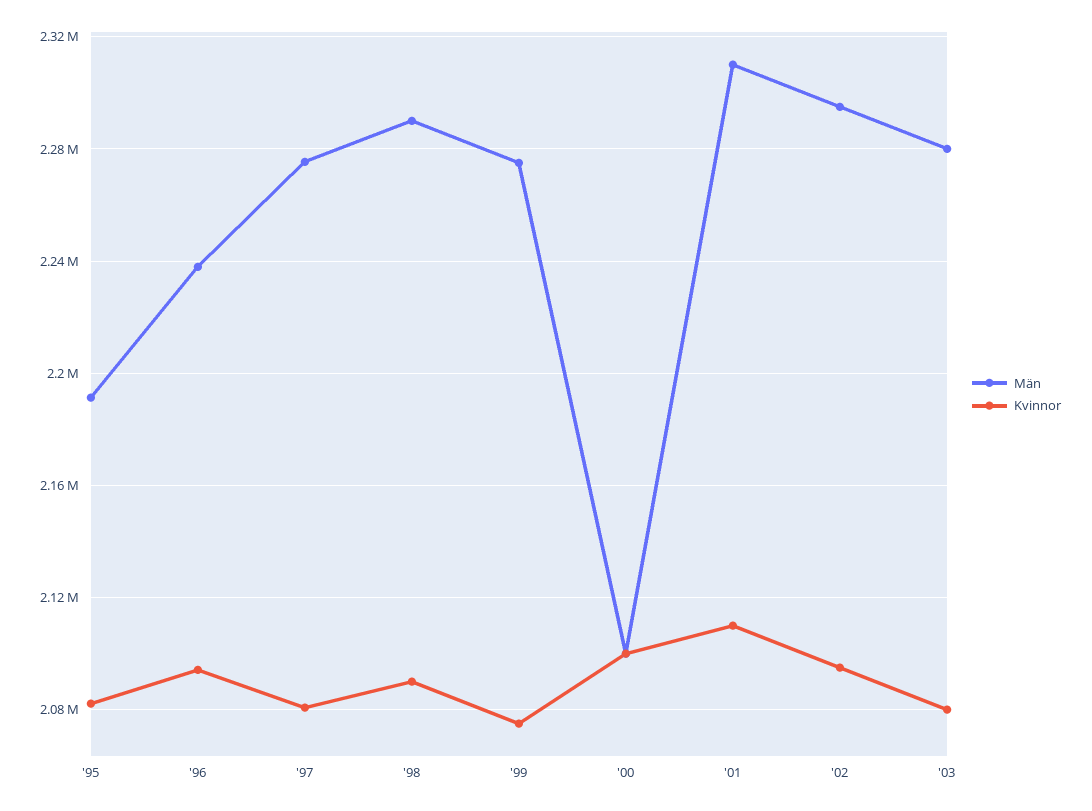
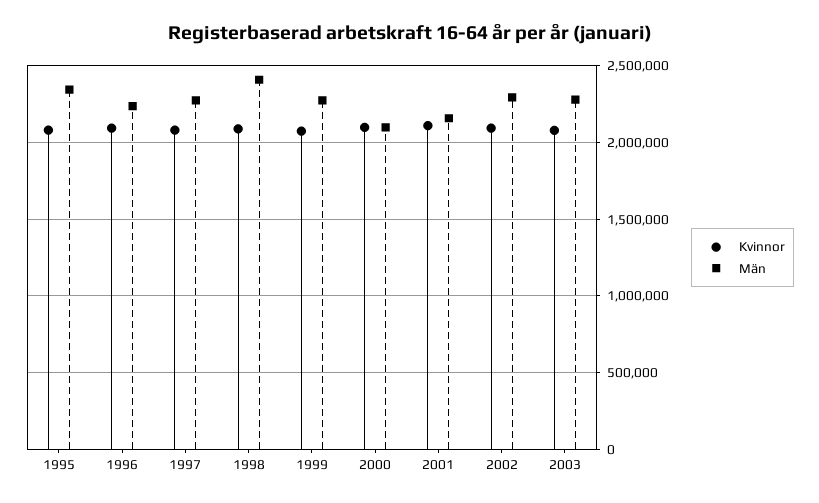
  {
    "Män": {
-     "'95": 2190000,
+     "'95": 2350000,
      "'96": 2240000,
      "'97": 2275000,
-     "'98": 2290000,
+     "'98": 2400000,
      "'99": 2275000,
      "'00": 2100000,
-     "'01": 2310000,
+     "'01": 2150000,
      "'02": 2295000,
      "'03": 2280000
    },
    "Kvinnor": {
      "'95": 2080000,
      "'96": 2095000,
      "'97": 2080000,
      "'98": 2090000,
      "'99": 2075000,
      "'00": 2100000,
      "'01": 2110000,
      "'02": 2095000,
      "'03": 2080000
    }
  }

